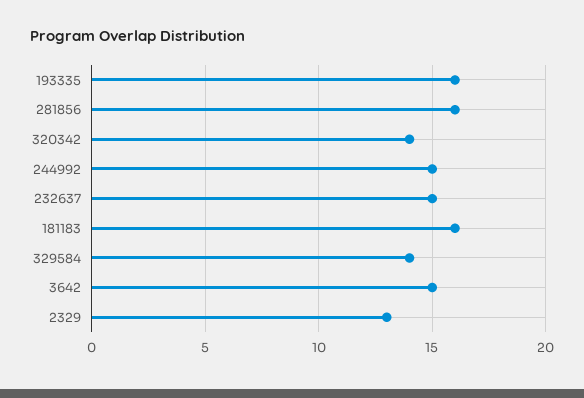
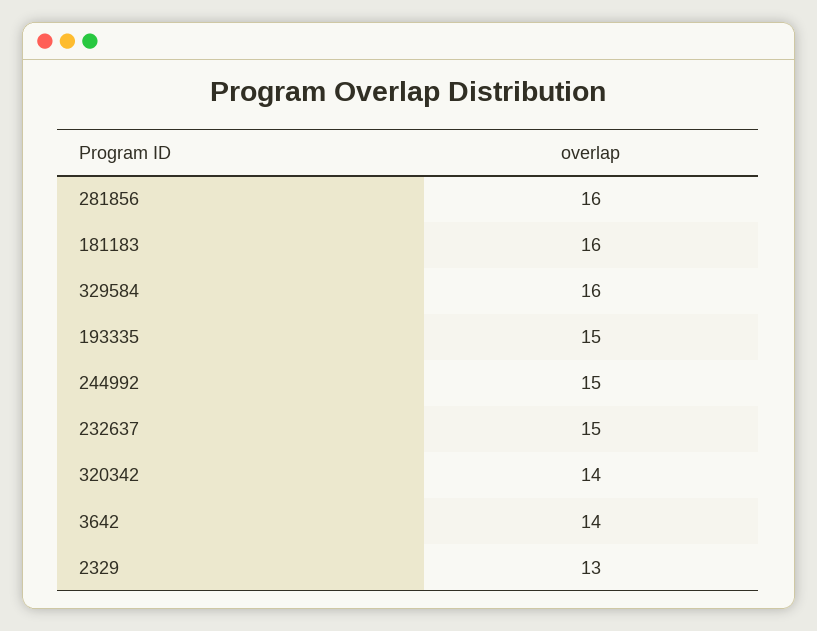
  {
-   "193335": 16,
+   "193335": 15,
    "281856": 16,
    "320342": 14,
    "244992": 15,
    "232637": 15,
    "181183": 16,
-   "329584": 14,
+   "329584": 16,
-   "3642": 15,
+   "3642": 14,
    "2329": 13
  }

